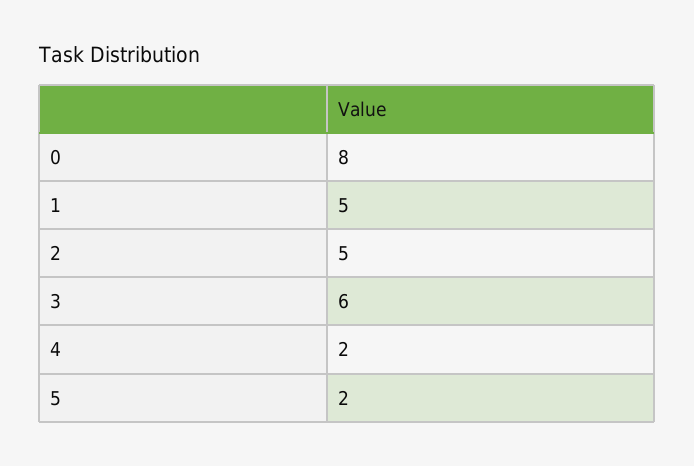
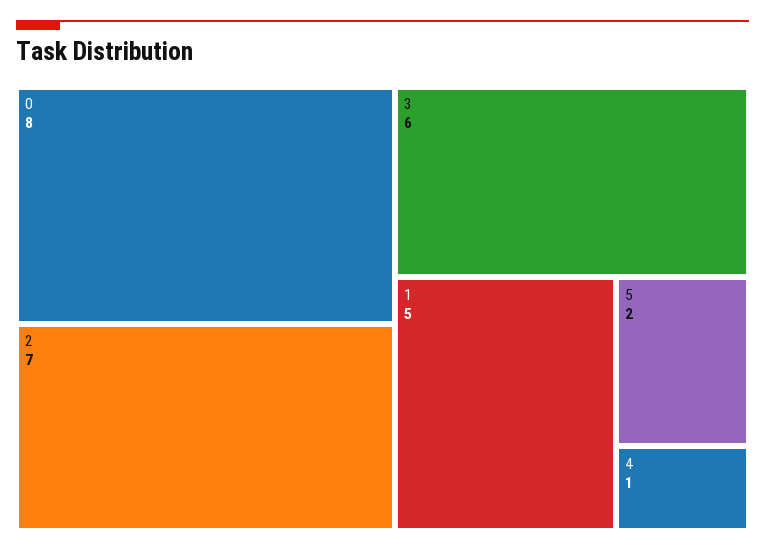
  {
    "0": 8,
    "1": 5,
-   "2": 5,
+   "2": 7,
    "3": 6,
-   "4": 2,
+   "4": 1,
    "5": 2
  }

